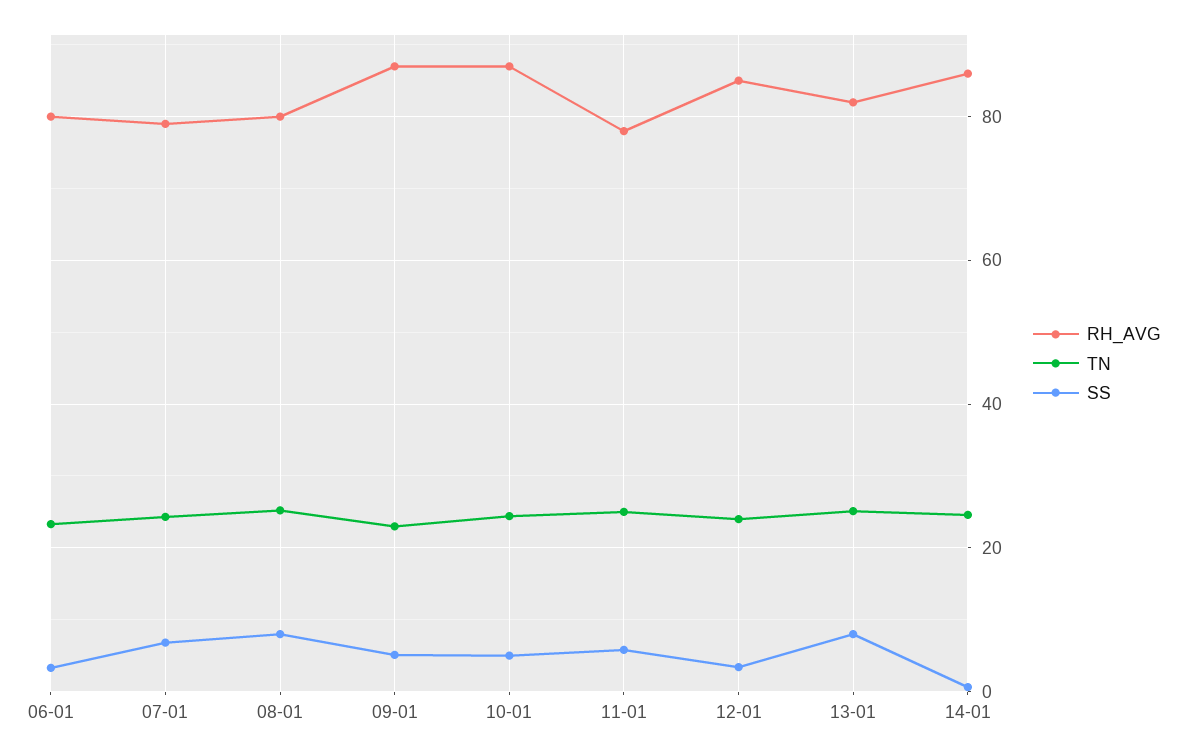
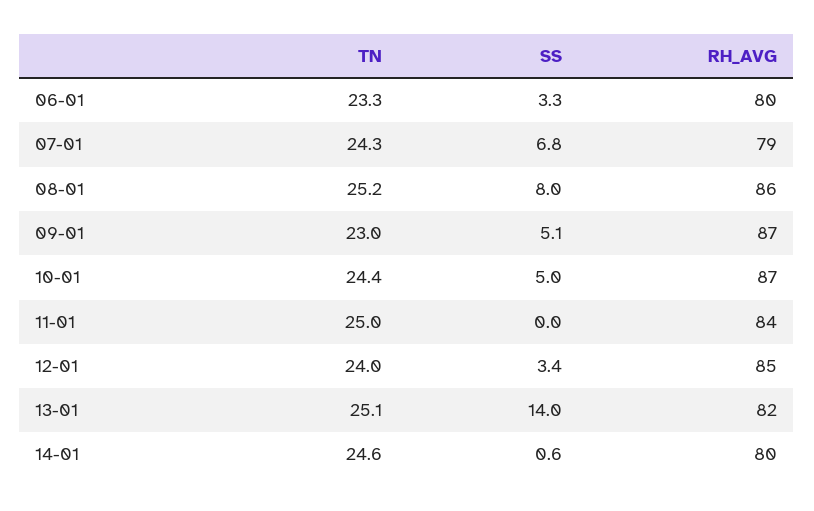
  {
    "RH_AVG": {
      "06-01": 80,
      "07-01": 79,
-     "08-01": 80,
+     "08-01": 86,
      "09-01": 87,
      "10-01": 87,
-     "11-01": 78,
+     "11-01": 84,
      "12-01": 85,
      "13-01": 82,
-     "14-01": 86
+     "14-01": 80
    },
    "TN": {
      "06-01": 23.3,
      "07-01": 24.3,
      "08-01": 25.2,
      "09-01": 23,
      "10-01": 24.4,
      "11-01": 25,
      "12-01": 24,
      "13-01": 25.1,
      "14-01": 24.6
    },
    "SS": {
      "06-01": 3.3,
      "07-01": 6.8,
      "08-01": 8,
      "09-01": 5.1,
      "10-01": 5,
-     "11-01": 6,
+     "11-01": 0,
      "12-01": 3.4,
-     "13-01": 8,
+     "13-01": 14,
      "14-01": 0.6
    }
  }

